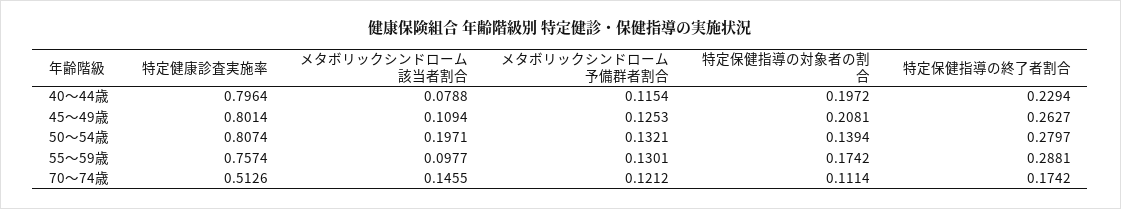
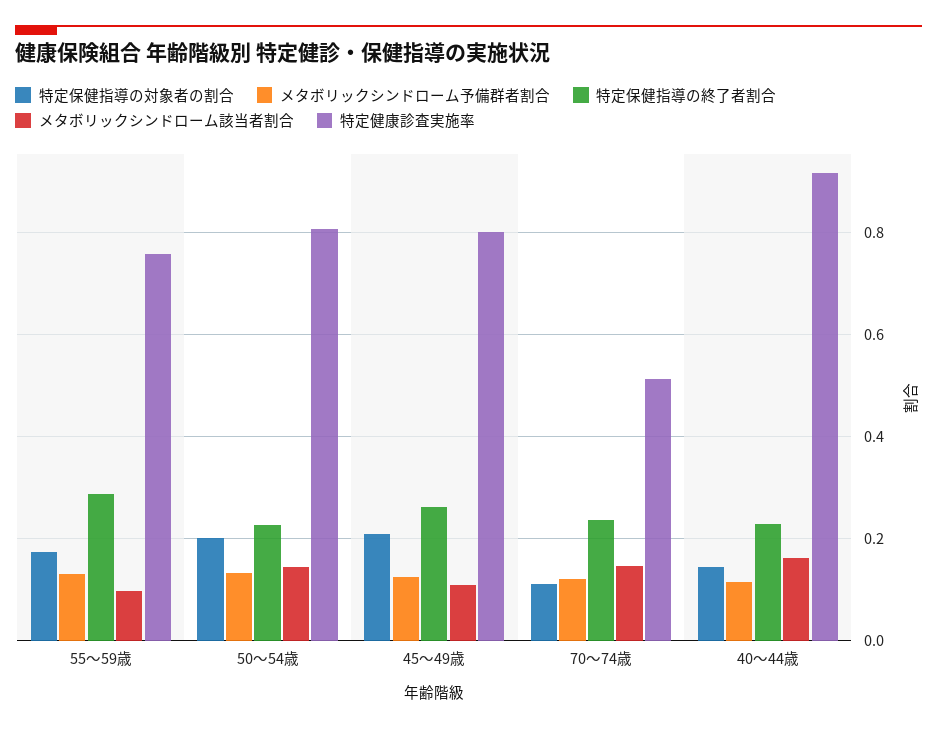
  {
    "特定健康診査実施率": {
-     "40～44歳": 0.7964,
+     "40～44歳": 0.92,
      "45～49歳": 0.8014,
      "50～54歳": 0.8074,
      "55～59歳": 0.7574,
      "70～74歳": 0.5126
    },
    "メタボリックシンドローム該当者割合": {
-     "40～44歳": 0.0788,
+     "40～44歳": 0.16,
      "45～49歳": 0.1094,
-     "50～54歳": 0.1971,
+     "50～54歳": 0.14,
      "55～59歳": 0.0977,
      "70～74歳": 0.1455
    },
    "メタボリックシンドローム予備群者割合": {
      "40～44歳": 0.1154,
      "45～49歳": 0.1253,
      "50～54歳": 0.1321,
      "55～59歳": 0.1301,
      "70～74歳": 0.1212
    },
    "特定保健指導の対象者の割合": {
-     "40～44歳": 0.1972,
+     "40～44歳": 0.14,
      "45～49歳": 0.2081,
-     "50～54歳": 0.1394,
+     "50～54歳": 0.2,
      "55～59歳": 0.1742,
      "70～74歳": 0.1114
    },
    "特定保健指導の終了者割合": {
      "40～44歳": 0.2294,
      "45～49歳": 0.2627,
-     "50～54歳": 0.2797,
+     "50～54歳": 0.22,
      "55～59歳": 0.2881,
-     "70～74歳": 0.1742
+     "70～74歳": 0.24
    }
  }

